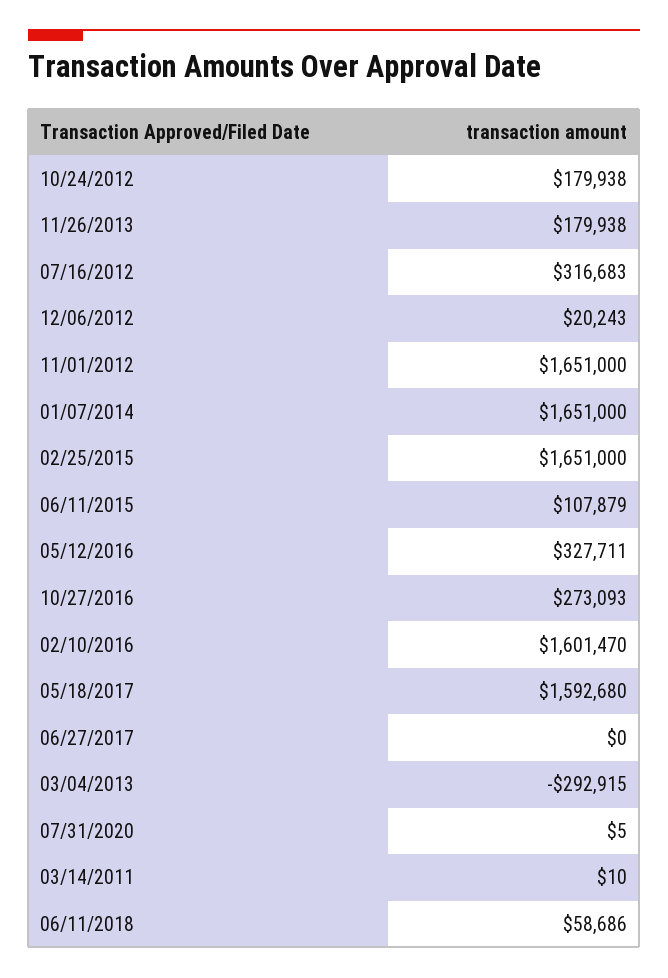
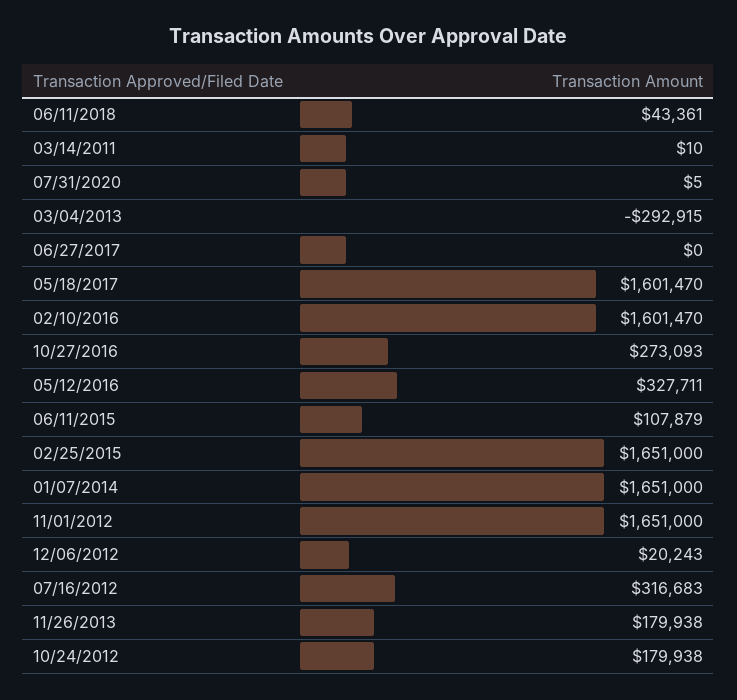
  {
    "10/24/2012": 179938,
    "11/26/2013": 179938,
    "07/16/2012": 316683,
    "12/06/2012": 20243,
    "11/01/2012": 1651000,
    "01/07/2014": 1651000,
    "02/25/2015": 1651000,
    "06/11/2015": 107879,
    "05/12/2016": 327711,
    "10/27/2016": 273093,
    "02/10/2016": 1601470,
-   "05/18/2017": 1592680,
+   "05/18/2017": 1601470,
    "06/27/2017": 0,
    "03/04/2013": -292915,
    "07/31/2020": 5,
    "03/14/2011": 10,
-   "06/11/2018": 58686
+   "06/11/2018": 43361
  }

